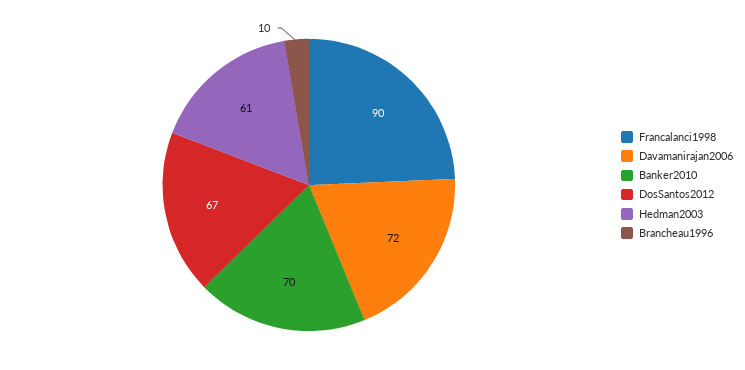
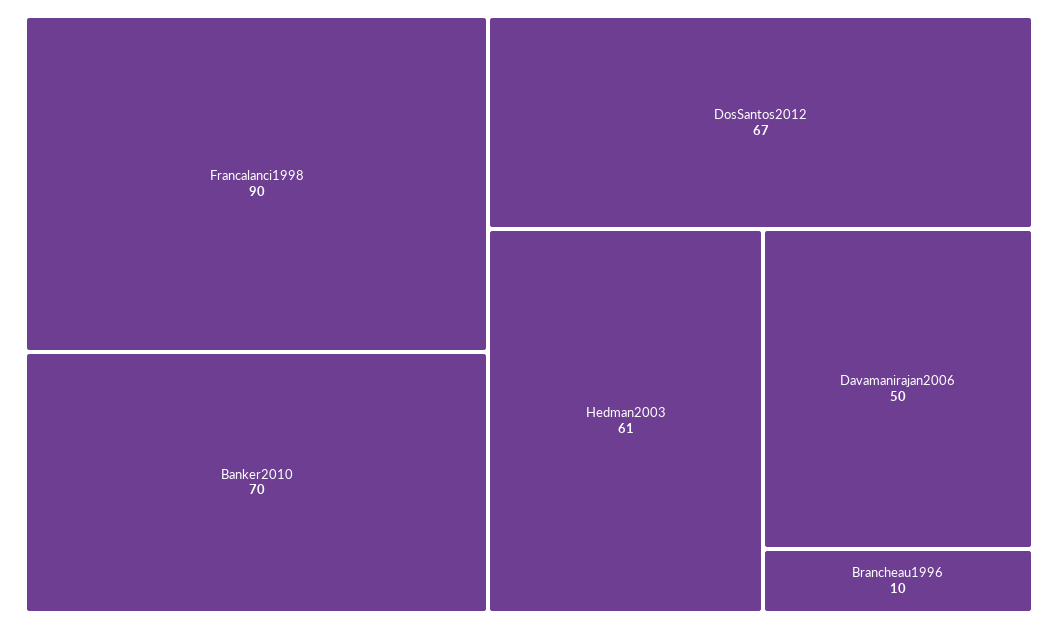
  {
    "Francalanci1998": 90,
-   "Davamanirajan2006": 72,
+   "Davamanirajan2006": 50,
    "Banker2010": 70,
    "DosSantos2012": 67,
    "Hedman2003": 61,
    "Brancheau1996": 10
  }

